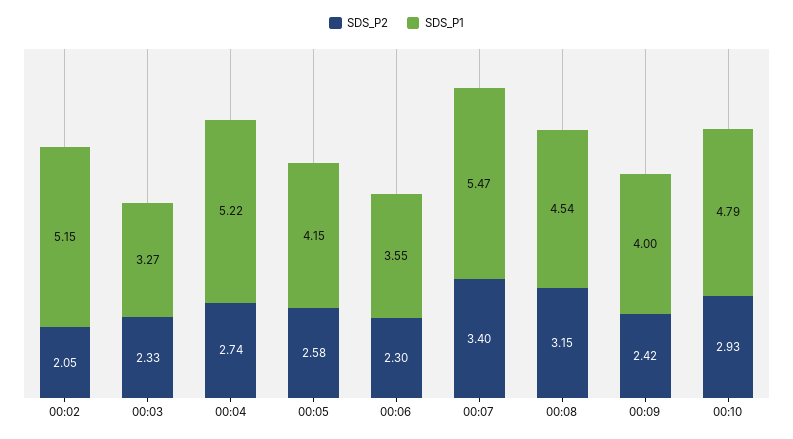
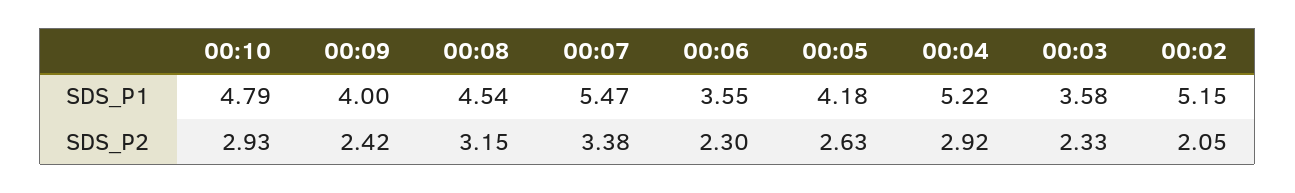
  {
    "SDS_P2": {
      "00:02": 2.05,
      "00:03": 2.33,
-     "00:04": 2.74,
+     "00:04": 2.92,
-     "00:05": 2.58,
+     "00:05": 2.63,
      "00:06": 2.3,
-     "00:07": 3.4,
+     "00:07": 3.38,
      "00:08": 3.15,
      "00:09": 2.42,
      "00:10": 2.93
    },
    "SDS_P1": {
      "00:02": 5.15,
-     "00:03": 3.27,
+     "00:03": 3.58,
      "00:04": 5.22,
-     "00:05": 4.15,
+     "00:05": 4.18,
      "00:06": 3.55,
      "00:07": 5.47,
      "00:08": 4.54,
      "00:09": 4,
      "00:10": 4.79
    }
  }

